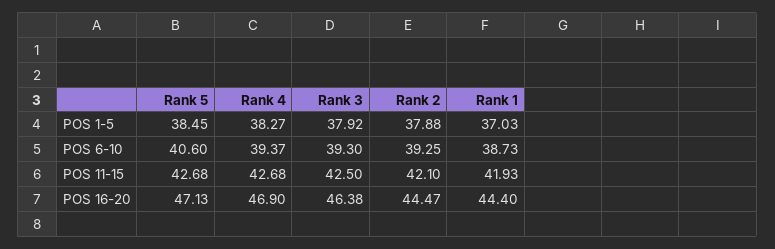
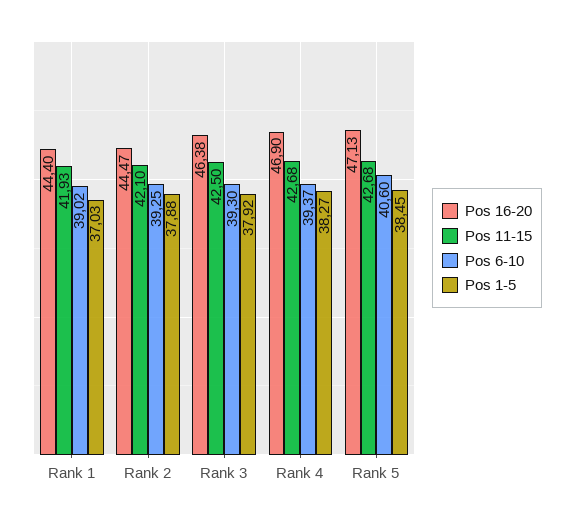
  {
    "POS 1-5": {
      "Rank 5": 38.45,
      "Rank 4": 38.27,
      "Rank 3": 37.92,
      "Rank 2": 37.88,
      "Rank 1": 37.03
    },
    "POS 6-10": {
      "Rank 5": 40.6,
      "Rank 4": 39.37,
      "Rank 3": 39.3,
      "Rank 2": 39.25,
-     "Rank 1": 38.73
+     "Rank 1": 39.02
    },
    "POS 11-15": {
      "Rank 5": 42.68,
      "Rank 4": 42.68,
      "Rank 3": 42.5,
      "Rank 2": 42.1,
      "Rank 1": 41.93
    },
    "POS 16-20": {
      "Rank 5": 47.13,
      "Rank 4": 46.9,
      "Rank 3": 46.38,
      "Rank 2": 44.47,
      "Rank 1": 44.4
    }
  }

